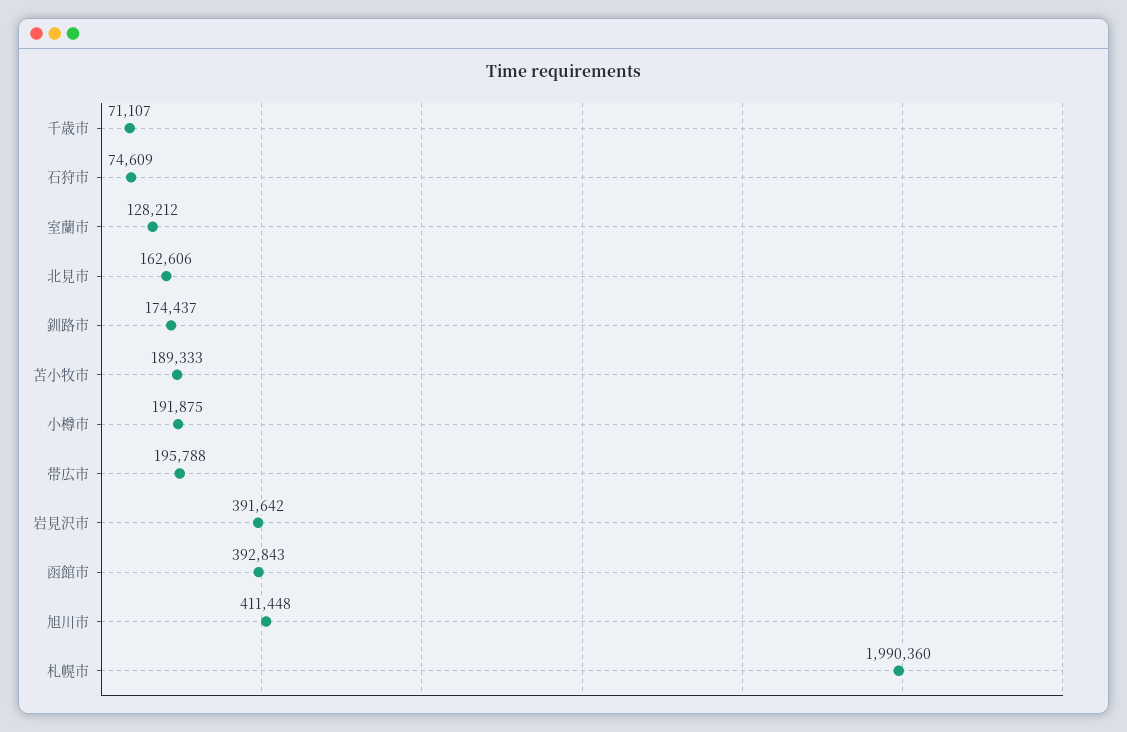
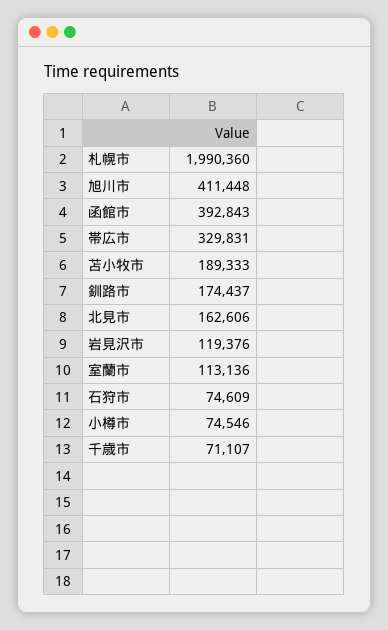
  {
    "千歳市": 71107,
    "石狩市": 74609,
-   "室蘭市": 128212,
+   "室蘭市": 113136,
    "北見市": 162606,
    "釧路市": 174437,
    "苫小牧市": 189333,
-   "小樽市": 191875,
+   "小樽市": 74546,
-   "帯広市": 195788,
+   "帯広市": 329831,
-   "岩見沢市": 391642,
+   "岩見沢市": 119376,
    "函館市": 392843,
    "旭川市": 411448,
    "札幌市": 1990360
  }

